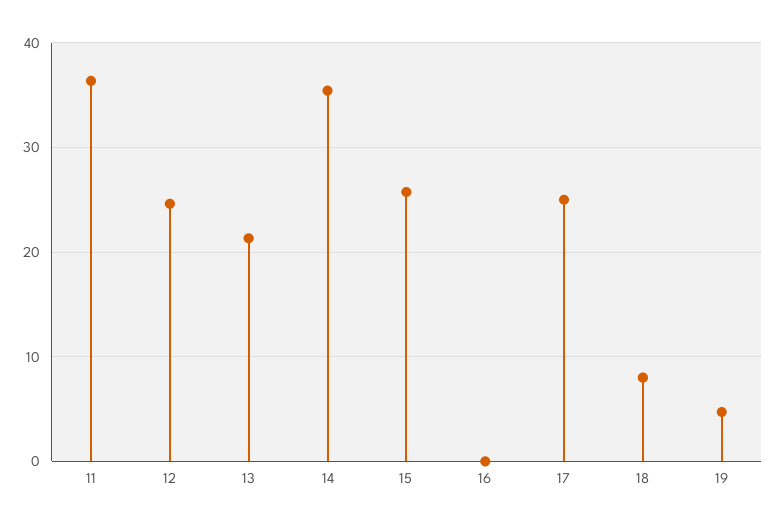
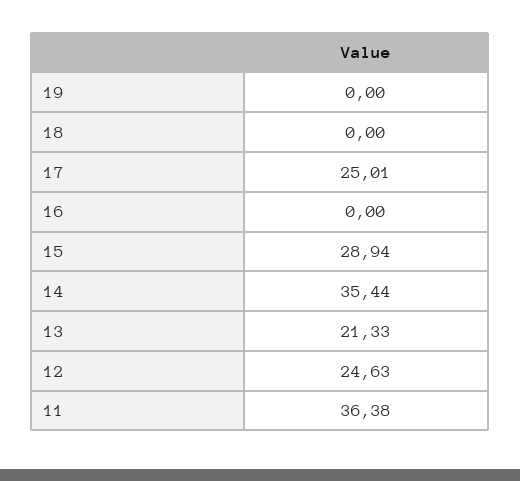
  {
    "11": 36.38,
    "12": 24.63,
    "13": 21.33,
    "14": 35.44,
-   "15": 26,
+   "15": 28.94,
    "16": 0,
    "17": 25.01,
-   "18": 8,
+   "18": 0,
-   "19": 5
+   "19": 0
  }

